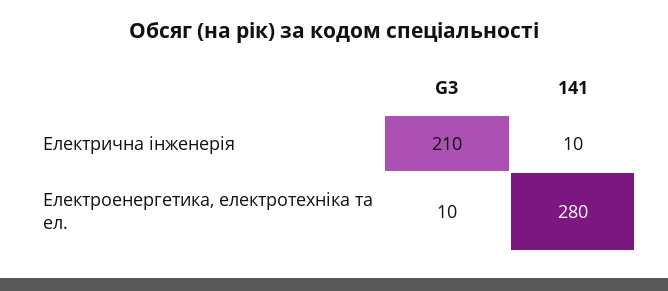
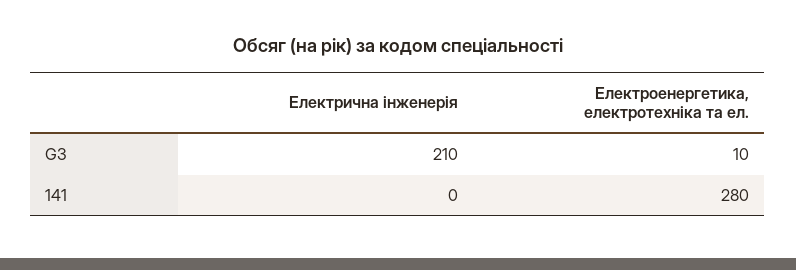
  {
    "G3": {
      "Електрична інженерія": 210,
      "Електроенергетика, електротехніка та ел.": 10
    },
    "141": {
-     "Електрична інженерія": 10,
+     "Електрична інженерія": 0,
      "Електроенергетика, електротехніка та ел.": 280
    }
  }

